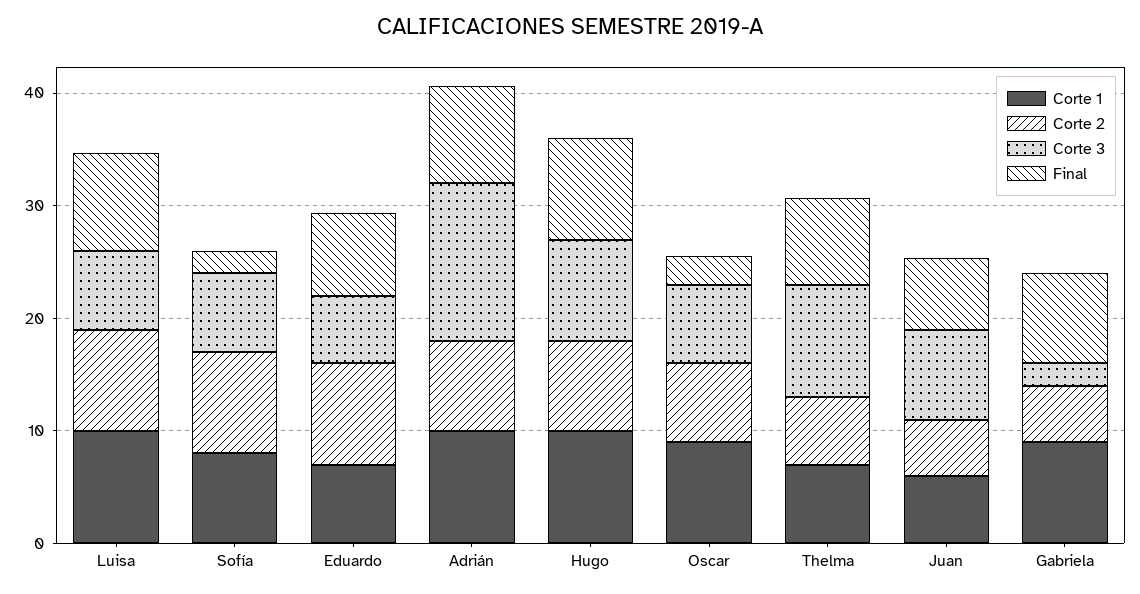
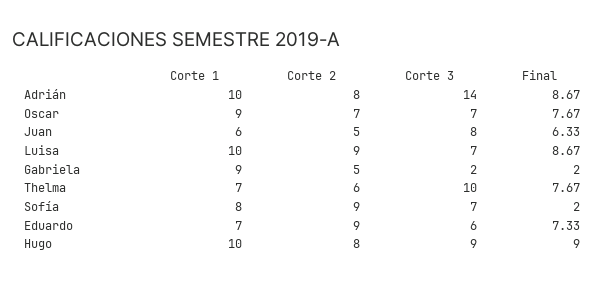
  {
    "Corte 1": {
      "Luisa": 10,
      "Sofía": 8,
      "Eduardo": 7,
      "Adrián": 10,
      "Hugo": 10,
      "Oscar": 9,
      "Thelma": 7,
      "Juan": 6,
      "Gabriela": 9
    },
    "Corte 2": {
      "Luisa": 9,
      "Sofía": 9,
      "Eduardo": 9,
      "Adrián": 8,
      "Hugo": 8,
      "Oscar": 7,
      "Thelma": 6,
      "Juan": 5,
      "Gabriela": 5
    },
    "Corte 3": {
      "Luisa": 7,
      "Sofía": 7,
      "Eduardo": 6,
      "Adrián": 14,
      "Hugo": 9,
      "Oscar": 7,
      "Thelma": 10,
      "Juan": 8,
      "Gabriela": 2
    },
    "Final": {
      "Luisa": 8.67,
      "Sofía": 2,
      "Eduardo": 7.33,
      "Adrián": 8.67,
      "Hugo": 9,
-     "Oscar": 2,
+     "Oscar": 7.67,
      "Thelma": 7.67,
      "Juan": 6.33,
-     "Gabriela": 8
+     "Gabriela": 2
    }
  }

